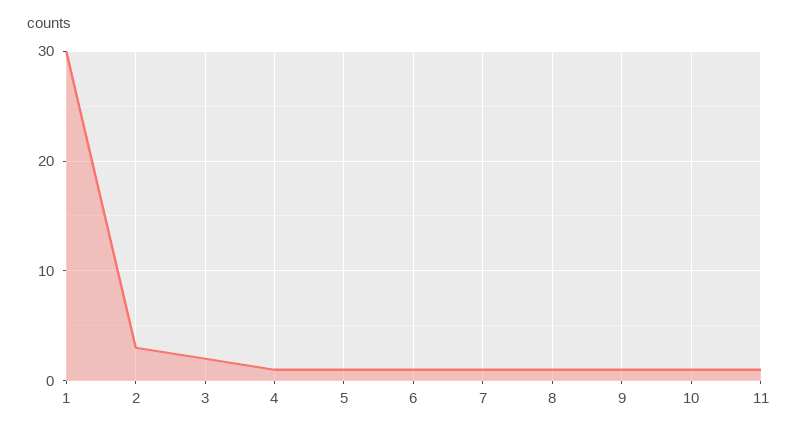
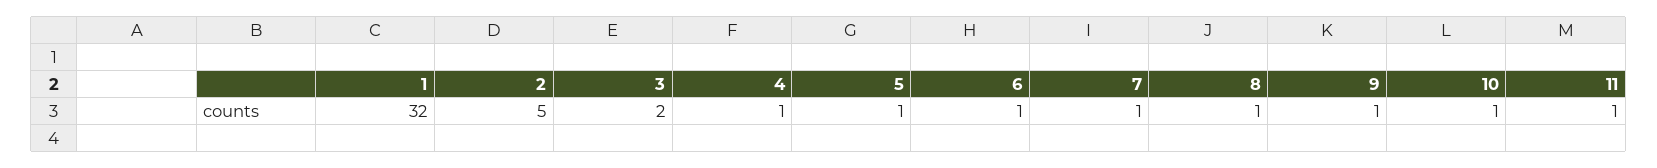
  {
-   "1": 30,
+   "1": 32,
-   "2": 3,
+   "2": 5,
    "3": 2,
    "4": 1,
    "5": 1,
    "6": 1,
    "7": 1,
    "8": 1,
    "9": 1,
    "10": 1,
    "11": 1
  }

